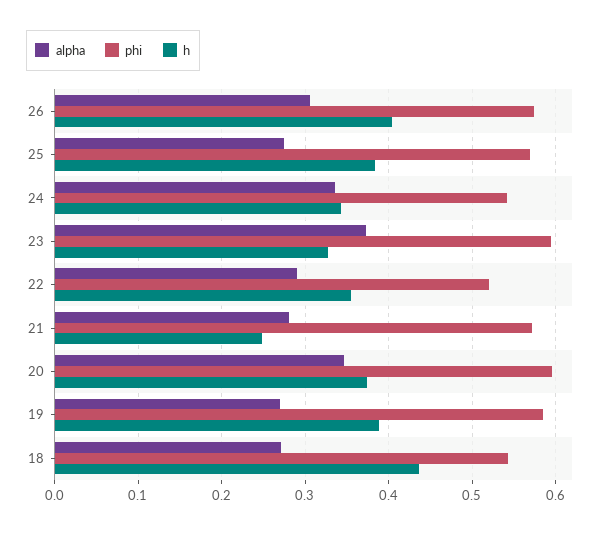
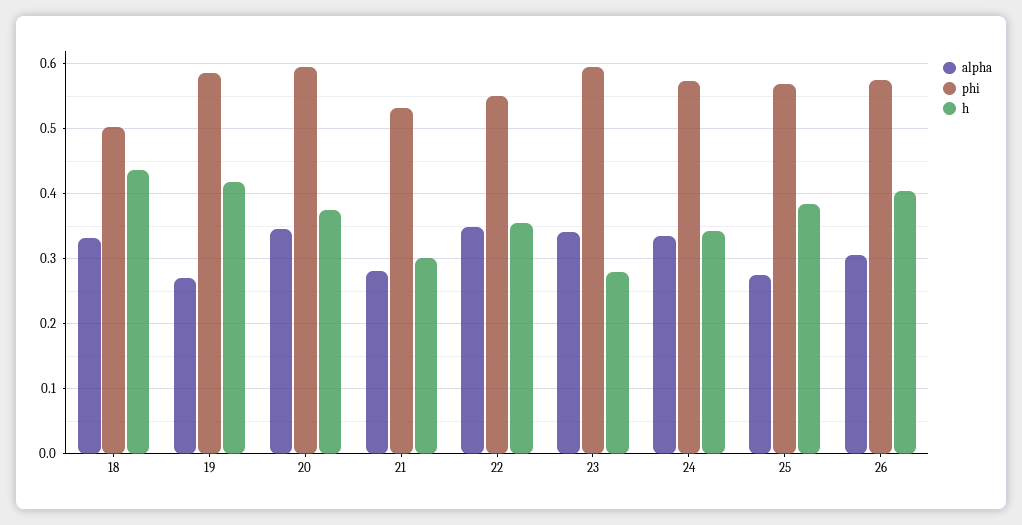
  {
    "alpha": {
      "26": 0.31,
      "25": 0.27,
      "24": 0.34,
-     "23": 0.37,
+     "23": 0.34,
-     "22": 0.29,
+     "22": 0.35,
      "21": 0.28,
      "20": 0.35,
      "19": 0.27,
-     "18": 0.27
+     "18": 0.33
    },
    "phi": {
      "26": 0.57,
      "25": 0.57,
-     "24": 0.54,
+     "24": 0.57,
      "23": 0.59,
-     "22": 0.52,
+     "22": 0.55,
-     "21": 0.57,
+     "21": 0.53,
      "20": 0.6,
      "19": 0.59,
-     "18": 0.54
+     "18": 0.5
    },
    "h": {
      "26": 0.4,
      "25": 0.38,
      "24": 0.34,
-     "23": 0.33,
+     "23": 0.28,
      "22": 0.35,
-     "21": 0.25,
+     "21": 0.3,
      "20": 0.37,
-     "19": 0.39,
+     "19": 0.42,
      "18": 0.44
    }
  }

